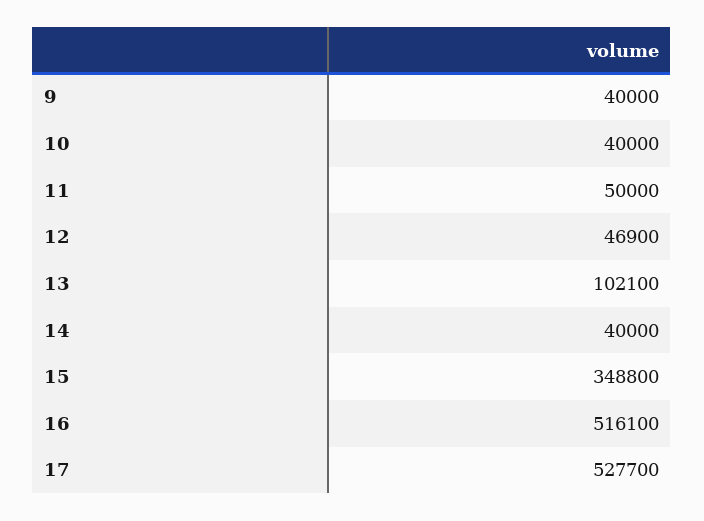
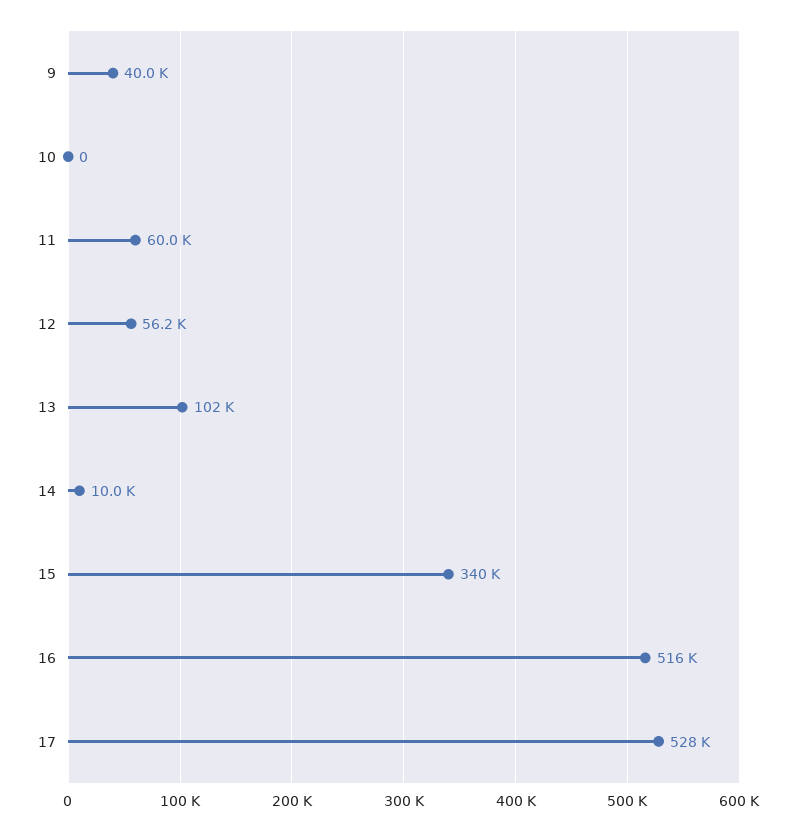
  {
    "9": 40000,
-   "10": 40000,
+   "10": 0,
-   "11": 50000,
+   "11": 60000,
-   "12": 46900,
+   "12": 56200,
    "13": 102100,
-   "14": 40000,
+   "14": 10000,
-   "15": 348800,
+   "15": 340000,
    "16": 516100,
    "17": 527700
  }

